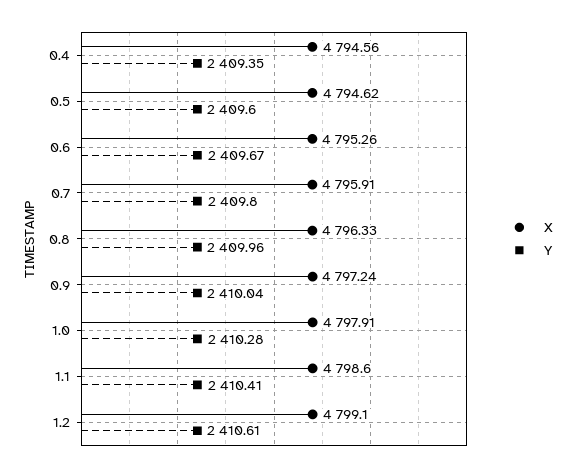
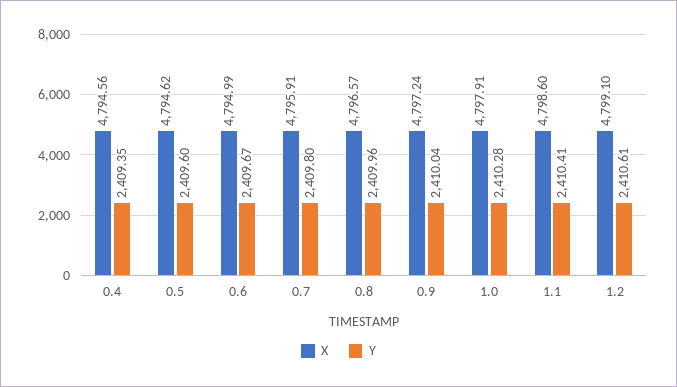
  {
    "X": {
      "0.4": 4794.56,
      "0.5": 4794.62,
-     "0.6": 4795.26,
+     "0.6": 4794.99,
      "0.7": 4795.91,
-     "0.8": 4796.33,
+     "0.8": 4796.57,
      "0.9": 4797.24,
      "1.0": 4797.91,
      "1.1": 4798.6,
      "1.2": 4799.1
    },
    "Y": {
      "0.4": 2409.35,
      "0.5": 2409.6,
      "0.6": 2409.67,
      "0.7": 2409.8,
      "0.8": 2409.96,
      "0.9": 2410.04,
      "1.0": 2410.28,
      "1.1": 2410.41,
      "1.2": 2410.61
    }
  }

